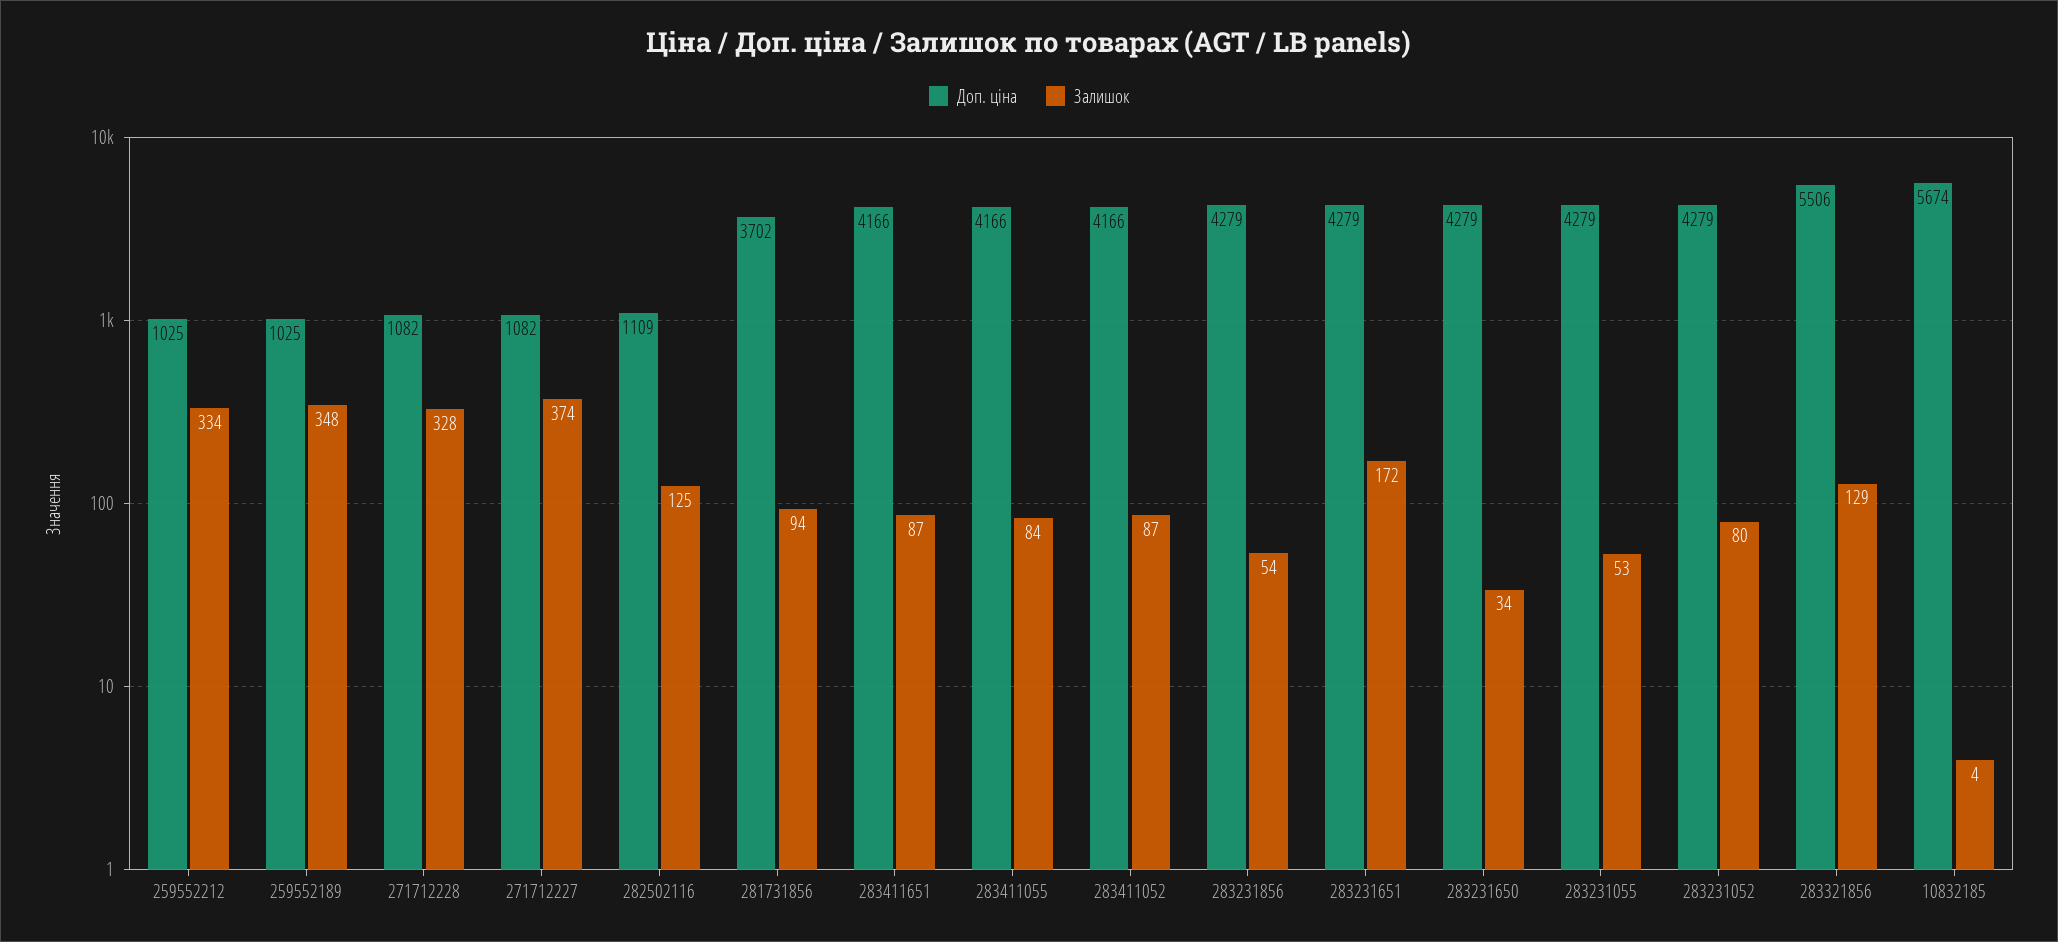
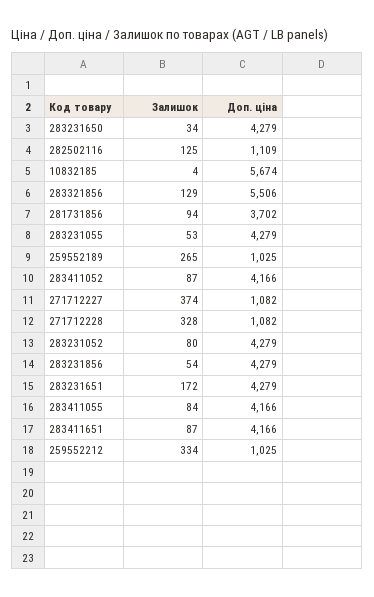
  {
    "Доп. ціна": {
      "259552212": 1025,
      "259552189": 1025,
      "271712228": 1082,
      "271712227": 1082,
      "282502116": 1109,
      "281731856": 3702,
      "283411651": 4166,
      "283411055": 4166,
      "283411052": 4166,
      "283231856": 4279,
      "283231651": 4279,
      "283231650": 4279,
      "283231055": 4279,
      "283231052": 4279,
      "283321856": 5506,
      "10832185": 5674
    },
    "Залишок": {
      "259552212": 334,
-     "259552189": 348,
+     "259552189": 265,
      "271712228": 328,
      "271712227": 374,
      "282502116": 125,
      "281731856": 94,
      "283411651": 87,
      "283411055": 84,
      "283411052": 87,
      "283231856": 54,
      "283231651": 172,
      "283231650": 34,
      "283231055": 53,
      "283231052": 80,
      "283321856": 129,
      "10832185": 4
    }
  }

